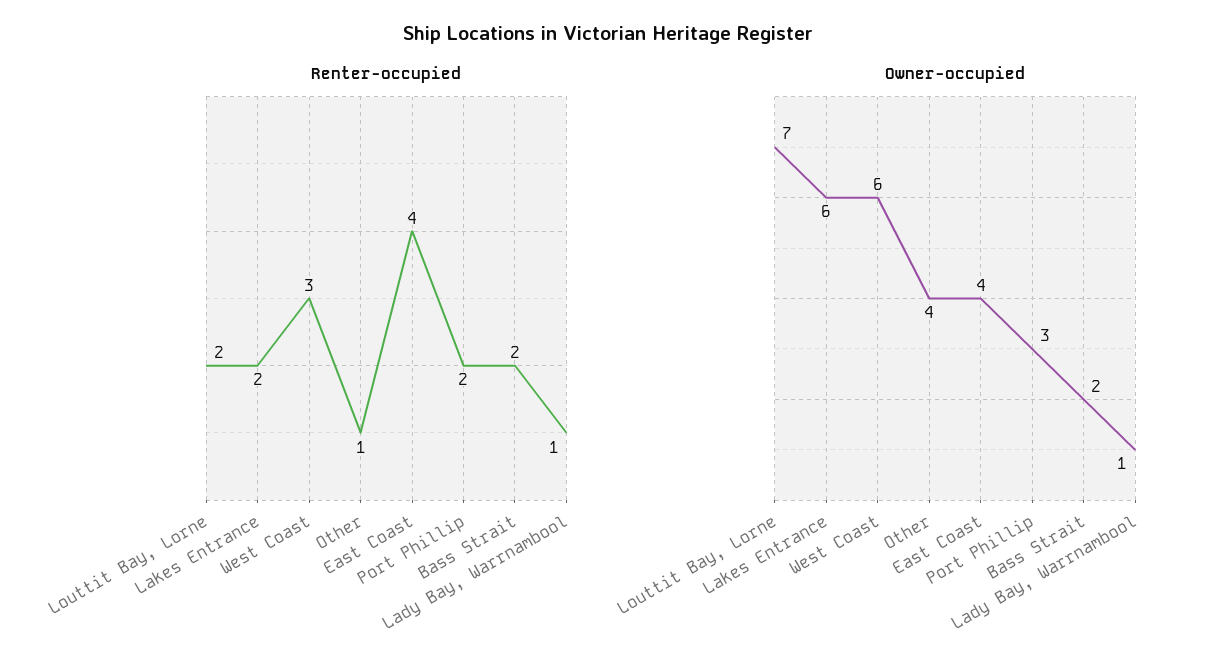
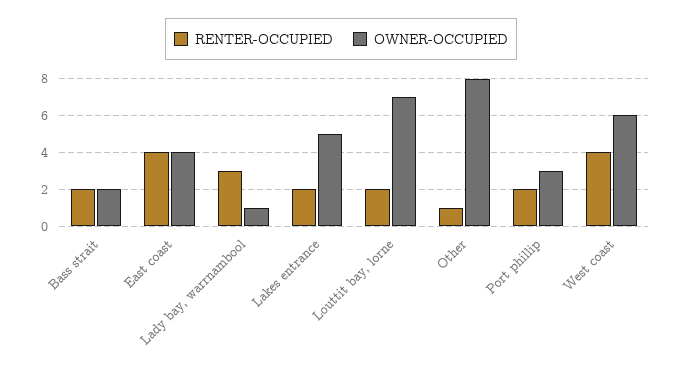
  {
    "Renter-occupied": {
      "Louttit Bay, Lorne": 2,
      "Lakes Entrance": 2,
-     "West Coast": 3,
+     "West Coast": 4,
      "Other": 1,
      "East Coast": 4,
      "Port Phillip": 2,
      "Bass Strait": 2,
-     "Lady Bay, Warrnambool": 1
+     "Lady Bay, Warrnambool": 3
    },
    "Owner-occupied": {
      "Louttit Bay, Lorne": 7,
-     "Lakes Entrance": 6,
+     "Lakes Entrance": 5,
      "West Coast": 6,
-     "Other": 4,
+     "Other": 8,
      "East Coast": 4,
      "Port Phillip": 3,
      "Bass Strait": 2,
      "Lady Bay, Warrnambool": 1
    }
  }

